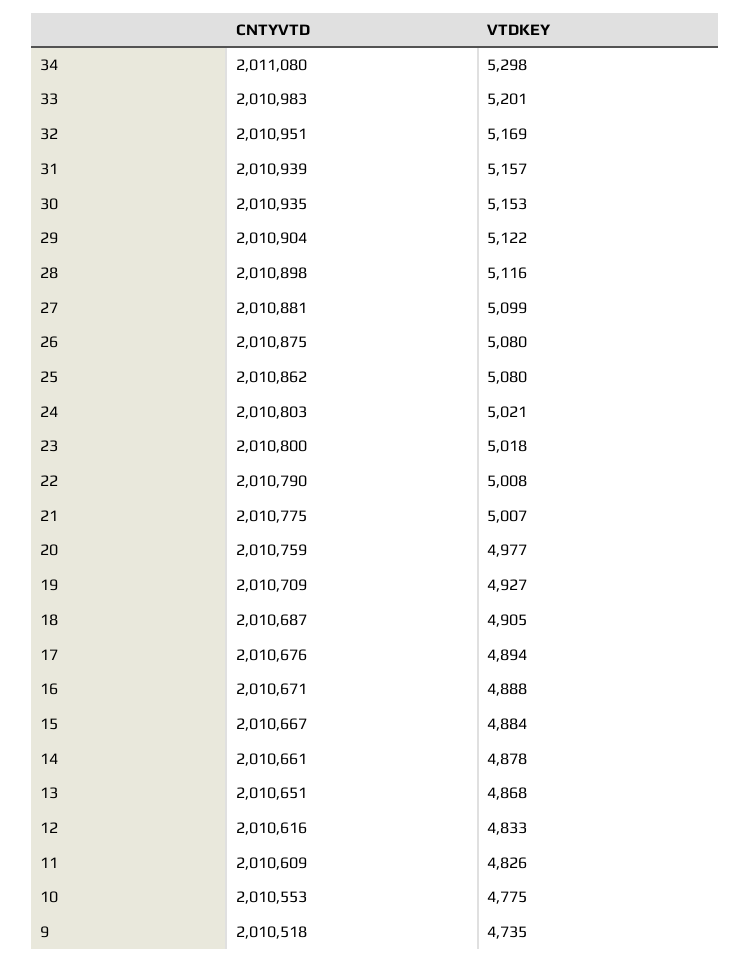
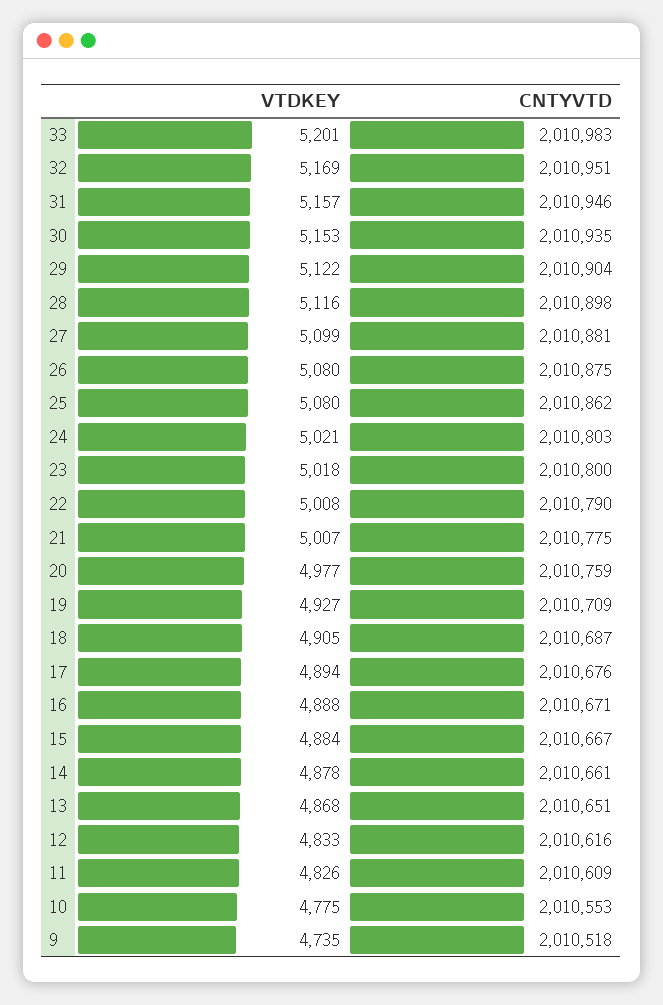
  {
    "CNTYVTD": {
-     "34": 2011080,
      "33": 2010983,
      "32": 2010951,
-     "31": 2010939,
+     "31": 2010946,
      "30": 2010935,
      "29": 2010904,
      "28": 2010898,
      "27": 2010881,
      "26": 2010875,
      "25": 2010862,
      "24": 2010803,
      "23": 2010800,
      "22": 2010790,
      "21": 2010775,
      "20": 2010759,
      "19": 2010709,
      "18": 2010687,
      "17": 2010676,
      "16": 2010671,
      "15": 2010667,
      "14": 2010661,
      "13": 2010651,
      "12": 2010616,
      "11": 2010609,
      "10": 2010553,
      "9": 2010518
    },
    "VTDKEY": {
-     "34": 5298,
      "33": 5201,
      "32": 5169,
      "31": 5157,
      "30": 5153,
      "29": 5122,
      "28": 5116,
      "27": 5099,
      "26": 5080,
      "25": 5080,
      "24": 5021,
      "23": 5018,
      "22": 5008,
      "21": 5007,
      "20": 4977,
      "19": 4927,
      "18": 4905,
      "17": 4894,
      "16": 4888,
      "15": 4884,
      "14": 4878,
      "13": 4868,
      "12": 4833,
      "11": 4826,
      "10": 4775,
      "9": 4735
    }
  }

